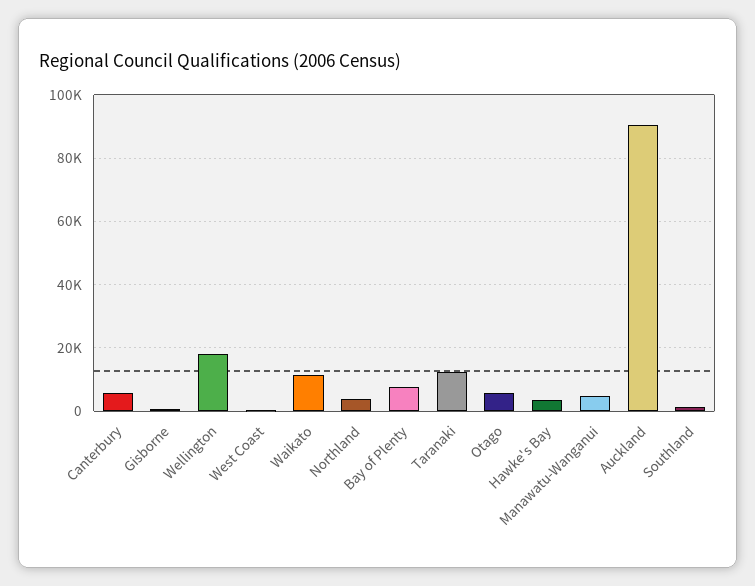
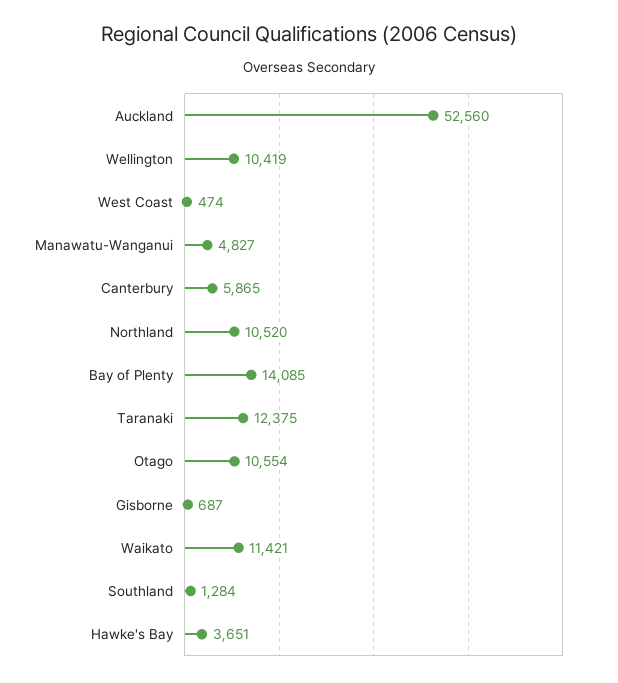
  {
    "Canterbury": 5865,
    "Gisborne": 687,
-   "Wellington": 18000,
+   "Wellington": 10419,
    "West Coast": 474,
    "Waikato": 11421,
-   "Northland": 4000,
+   "Northland": 10520,
-   "Bay of Plenty": 8000,
+   "Bay of Plenty": 14085,
    "Taranaki": 12375,
-   "Otago": 6000,
+   "Otago": 10554,
    "Hawke's Bay": 3651,
    "Manawatu-Wanganui": 4827,
-   "Auckland": 90000,
+   "Auckland": 52560,
    "Southland": 1284
  }

